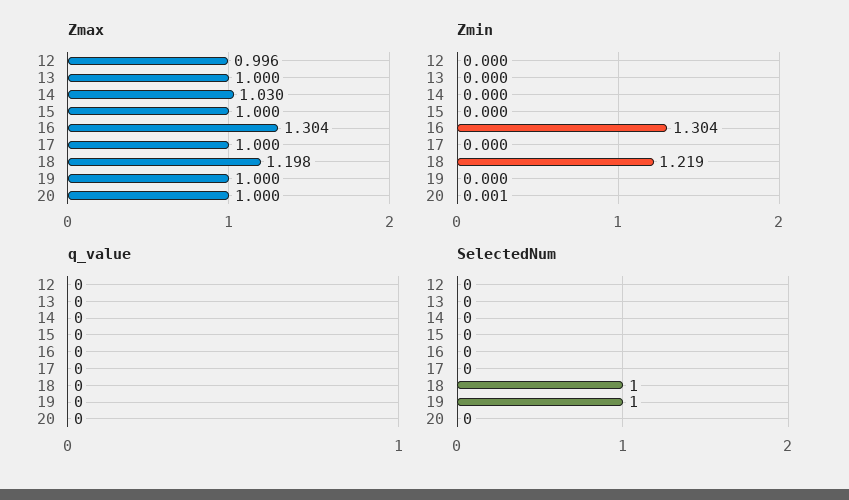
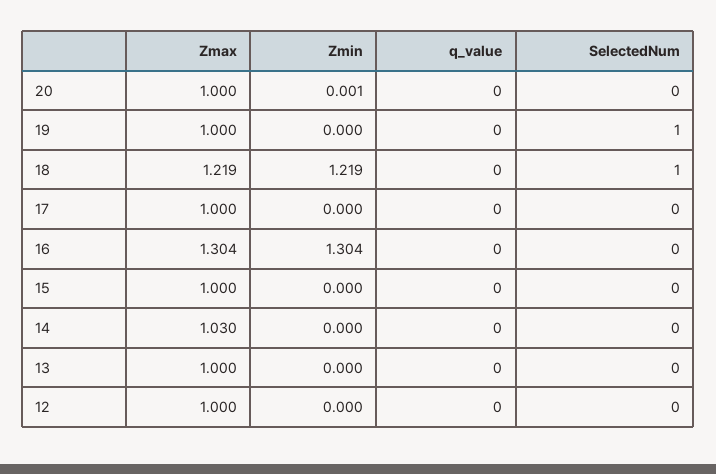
  {
    "Zmax": {
-     "12": 0.996,
+     "12": 1,
      "13": 1,
      "14": 1.03,
      "15": 1,
      "16": 1.304,
      "17": 1,
-     "18": 1.198,
+     "18": 1.219,
      "19": 1,
      "20": 1
    },
    "Zmin": {
      "12": 0,
      "13": 0,
      "14": 0,
      "15": 0,
      "16": 1.304,
      "17": 0,
      "18": 1.219,
      "19": 0,
      "20": 0.001
    },
    "q_value": {
      "12": 0,
      "13": 0,
      "14": 0,
      "15": 0,
      "16": 0,
      "17": 0,
      "18": 0,
      "19": 0,
      "20": 0
    },
    "SelectedNum": {
      "12": 0,
      "13": 0,
      "14": 0,
      "15": 0,
      "16": 0,
      "17": 0,
      "18": 1,
      "19": 1,
      "20": 0
    }
  }

